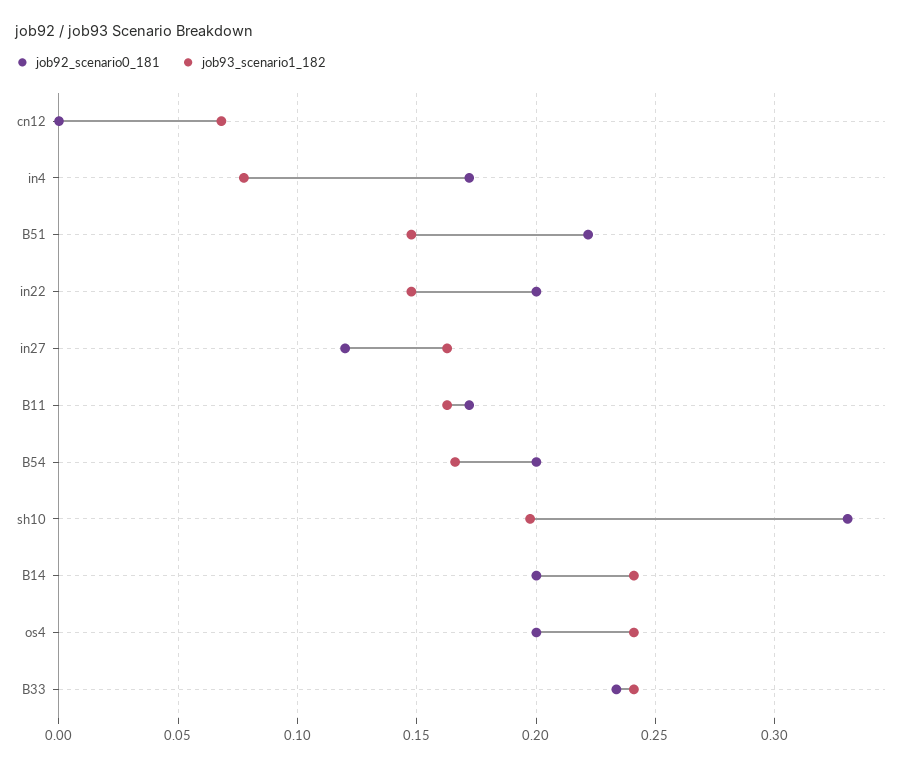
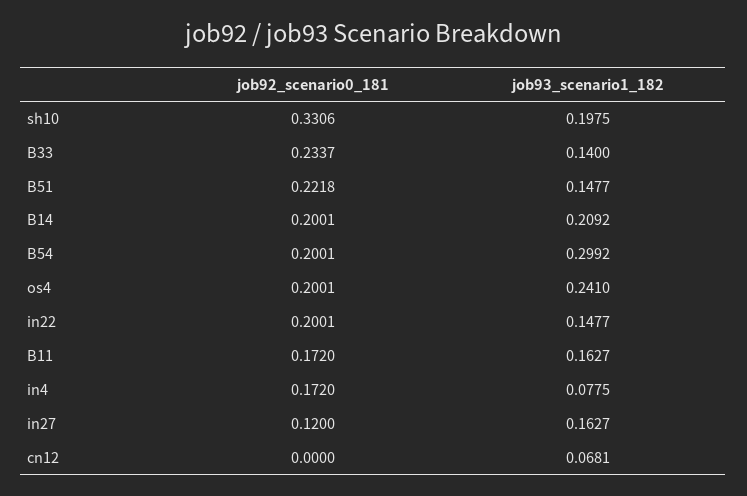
  {
    "job92_scenario0_181": {
      "cn12": 0,
      "in4": 0.172,
      "B51": 0.2218,
      "in22": 0.2001,
      "in27": 0.12,
      "B11": 0.172,
      "B54": 0.2001,
      "sh10": 0.3306,
      "B14": 0.2001,
      "os4": 0.2001,
      "B33": 0.2337
    },
    "job93_scenario1_182": {
      "cn12": 0.0681,
      "in4": 0.0775,
      "B51": 0.1477,
      "in22": 0.1477,
      "in27": 0.1627,
      "B11": 0.1627,
-     "B54": 0.165,
+     "B54": 0.2992,
      "sh10": 0.1975,
-     "B14": 0.24,
+     "B14": 0.2092,
      "os4": 0.241,
-     "B33": 0.24
+     "B33": 0.14
    }
  }

